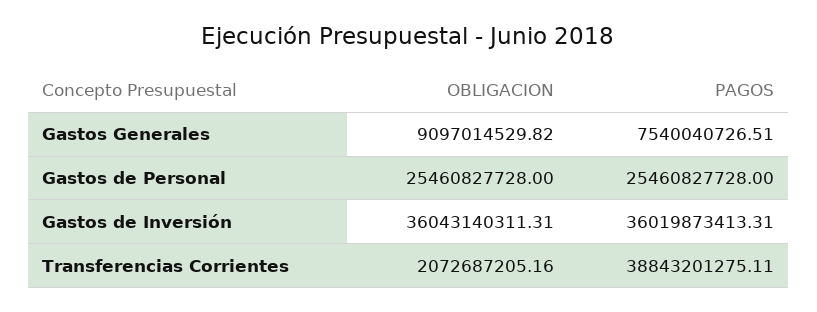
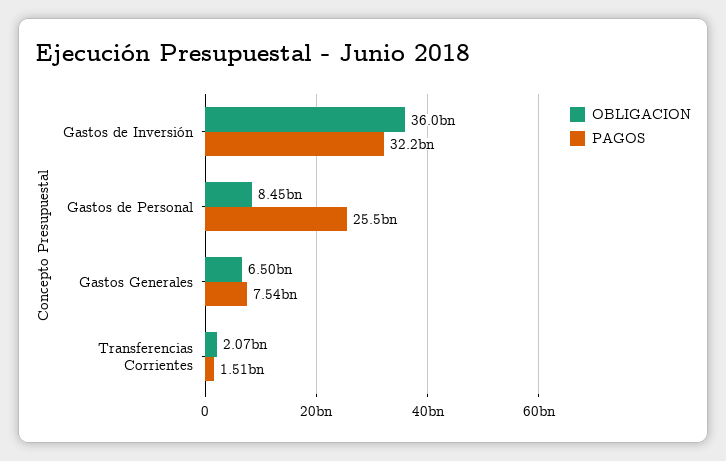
  {
    "OBLIGACION": {
-     "Gastos Generales": 9097014529.82,
+     "Gastos Generales": 6500000000,
-     "Gastos de Personal": 25460827728,
+     "Gastos de Personal": 8450000000,
      "Gastos de Inversión": 36043140311.31,
      "Transferencias Corrientes": 2072687205.16
    },
    "PAGOS": {
      "Gastos Generales": 7540040726.51,
      "Gastos de Personal": 25460827728,
-     "Gastos de Inversión": 36019873413.31,
+     "Gastos de Inversión": 32200000000,
-     "Transferencias Corrientes": 38843201275.11
+     "Transferencias Corrientes": 1510000000
    }
  }

